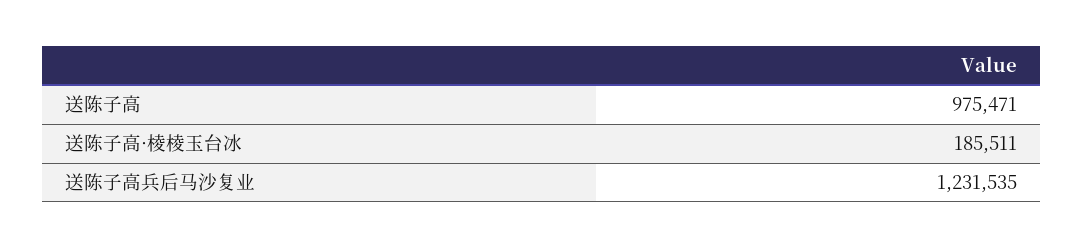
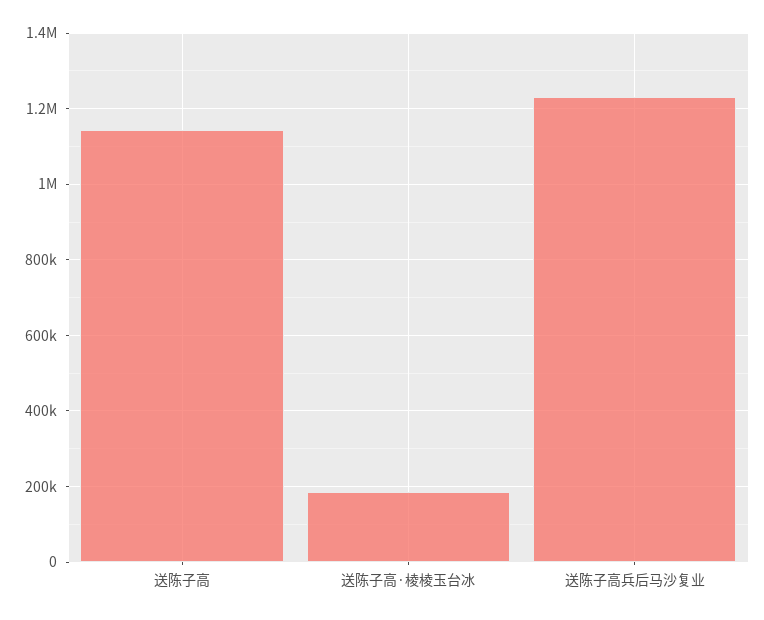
  {
-   "送陈子高": 975471,
+   "送陈子高": 1140000,
    "送陈子高·棱棱玉台冰": 185511,
    "送陈子高兵后马沙复业": 1231535
  }

